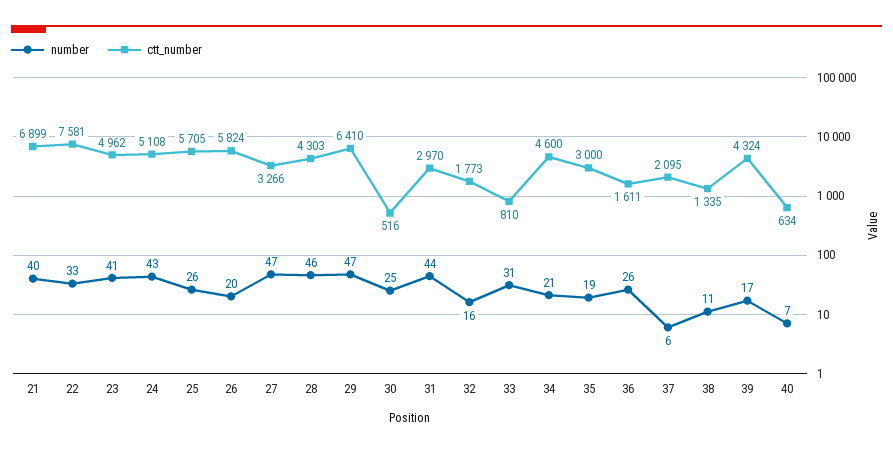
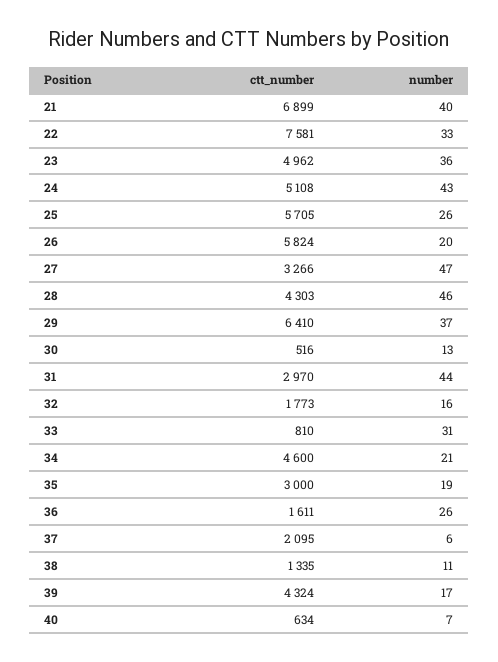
  {
    "number": {
      "21": 40,
      "22": 33,
-     "23": 41,
+     "23": 36,
      "24": 43,
      "25": 26,
      "26": 20,
      "27": 47,
      "28": 46,
-     "29": 47,
+     "29": 37,
-     "30": 25,
+     "30": 13,
      "31": 44,
      "32": 16,
      "33": 31,
      "34": 21,
      "35": 19,
      "36": 26,
      "37": 6,
      "38": 11,
      "39": 17,
      "40": 7
    },
    "ctt_number": {
      "21": 6899,
      "22": 7581,
      "23": 4962,
      "24": 5108,
      "25": 5705,
      "26": 5824,
      "27": 3266,
      "28": 4303,
      "29": 6410,
      "30": 516,
      "31": 2970,
      "32": 1773,
      "33": 810,
      "34": 4600,
      "35": 3000,
      "36": 1611,
      "37": 2095,
      "38": 1335,
      "39": 4324,
      "40": 634
    }
  }

